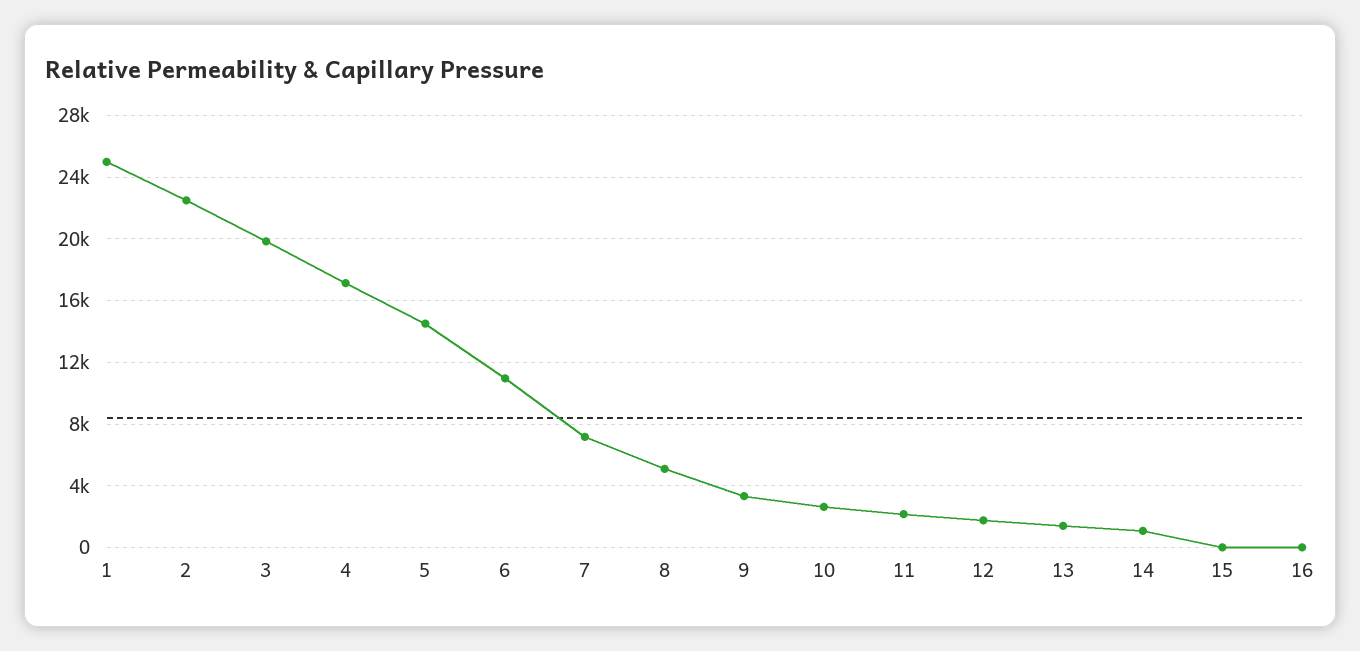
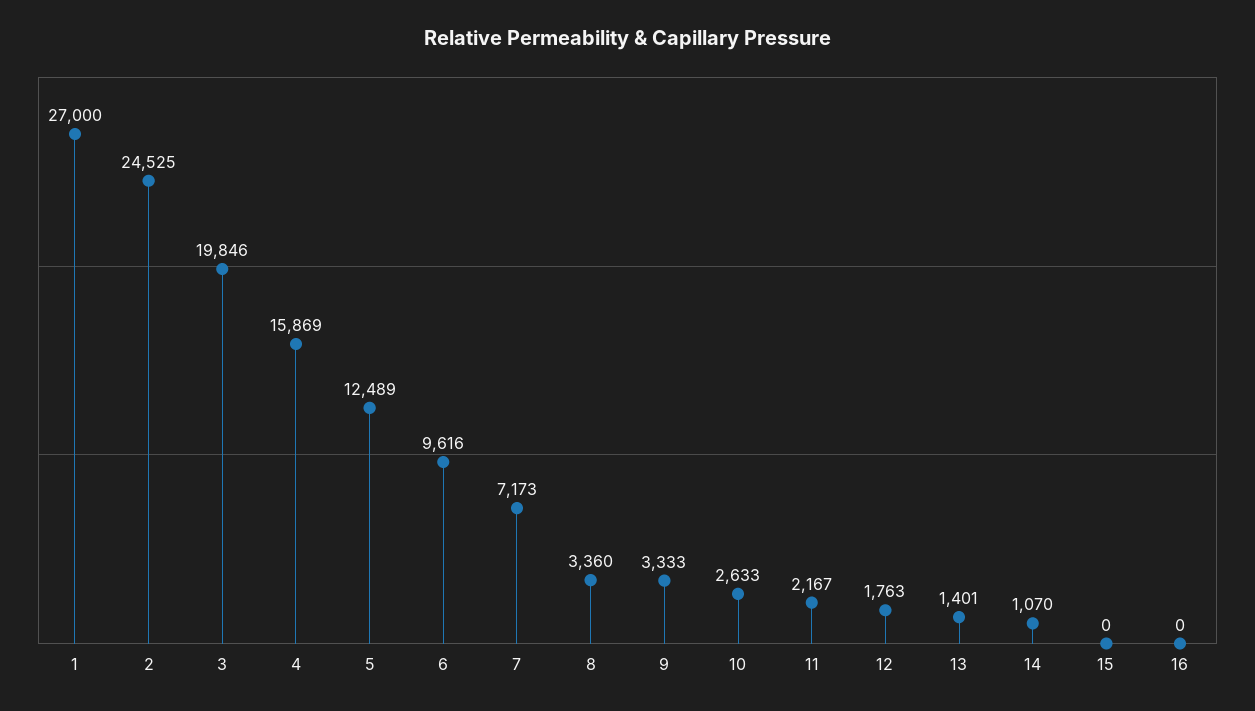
  {
-   "1": 25000,
+   "1": 27000,
-   "2": 22500,
+   "2": 24525,
    "3": 19846,
-   "4": 17000,
+   "4": 15869,
-   "5": 14500,
+   "5": 12489,
-   "6": 11000,
+   "6": 9616,
    "7": 7173,
-   "8": 5000,
+   "8": 3360,
    "9": 3333,
    "10": 2633,
    "11": 2167,
    "12": 1763,
    "13": 1401,
    "14": 1070,
    "15": 0,
    "16": 0
  }

